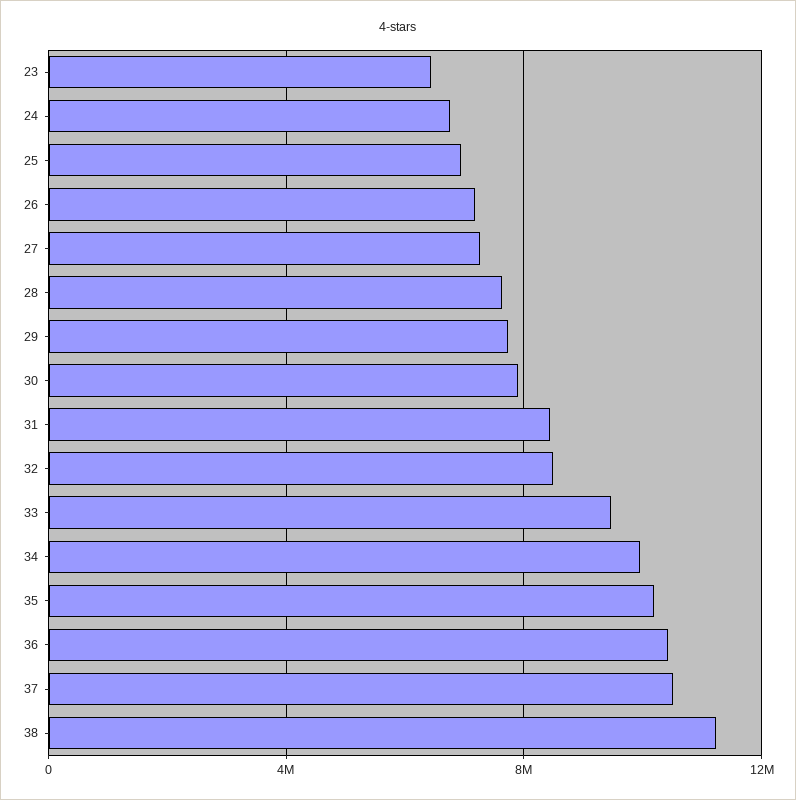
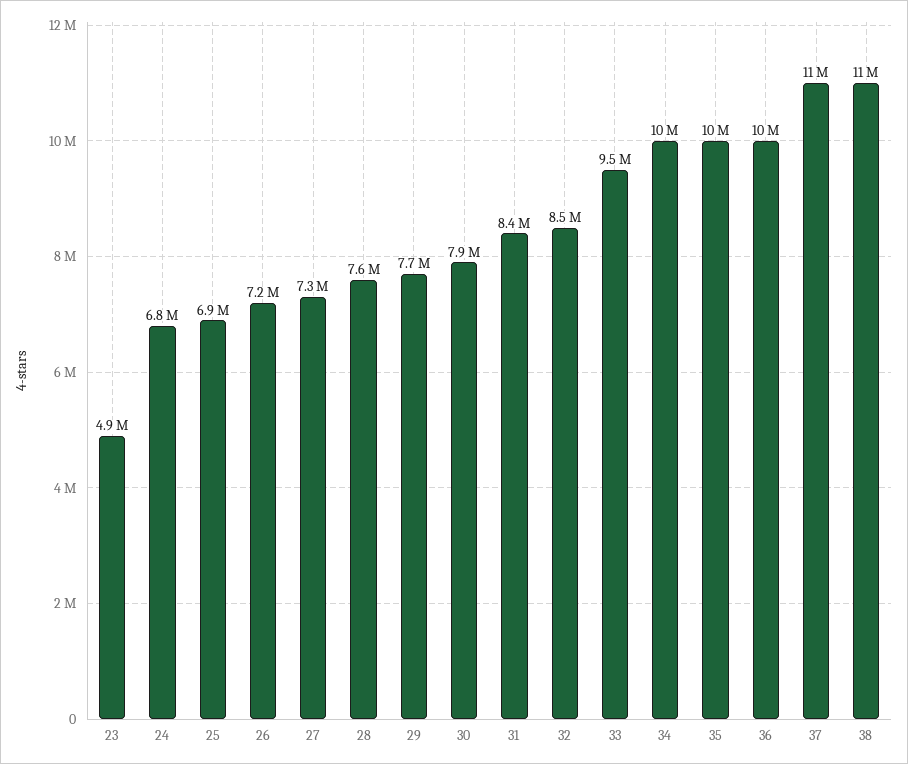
  {
-   "23": 6500000,
+   "23": 4900000,
    "24": 6800000,
    "25": 6900000,
    "26": 7200000,
    "27": 7300000,
    "28": 7600000,
    "29": 7700000,
    "30": 7900000,
    "31": 8400000,
    "32": 8500000,
    "33": 9500000,
    "34": 10000000,
    "35": 10000000,
    "36": 10000000,
    "37": 11000000,
    "38": 11000000
  }

